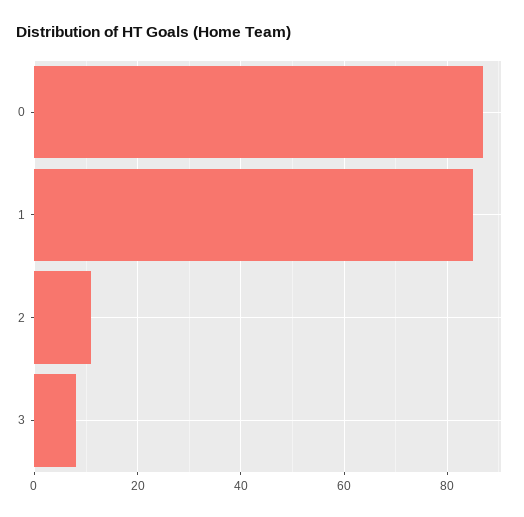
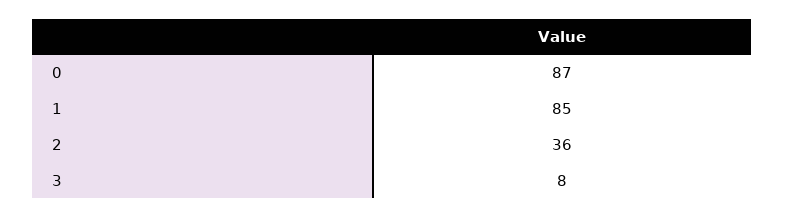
  {
    "0": 87,
    "1": 85,
-   "2": 10,
+   "2": 36,
    "3": 8
  }

